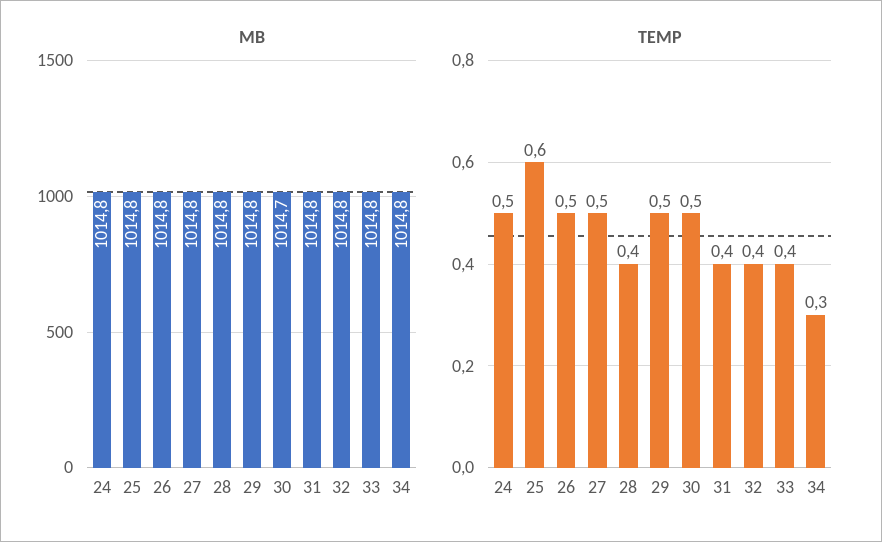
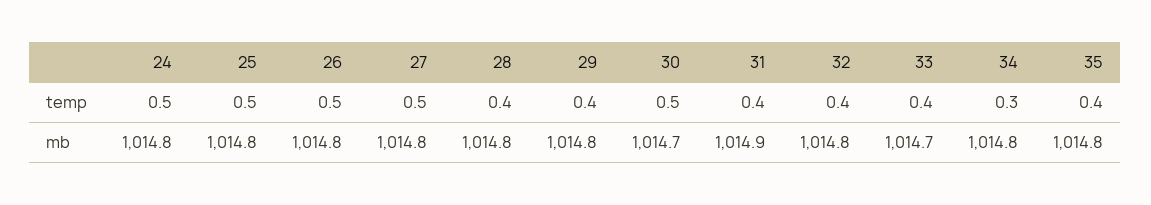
  {
    "MB": {
      "24": 1014.8,
      "25": 1014.8,
      "26": 1014.8,
      "27": 1014.8,
      "28": 1014.8,
      "29": 1014.8,
      "30": 1014.7,
-     "31": 1014.8,
+     "31": 1014.9,
      "32": 1014.8,
-     "33": 1014.8,
+     "33": 1014.7,
-     "34": 1014.8
+     "34": 1014.8,
+     "35": 1014.8
    },
    "TEMP": {
      "24": 0.5,
-     "25": 0.6,
+     "25": 0.5,
      "26": 0.5,
      "27": 0.5,
      "28": 0.4,
-     "29": 0.5,
+     "29": 0.4,
      "30": 0.5,
      "31": 0.4,
      "32": 0.4,
      "33": 0.4,
-     "34": 0.3
+     "34": 0.3,
+     "35": 0.4
    }
  }

